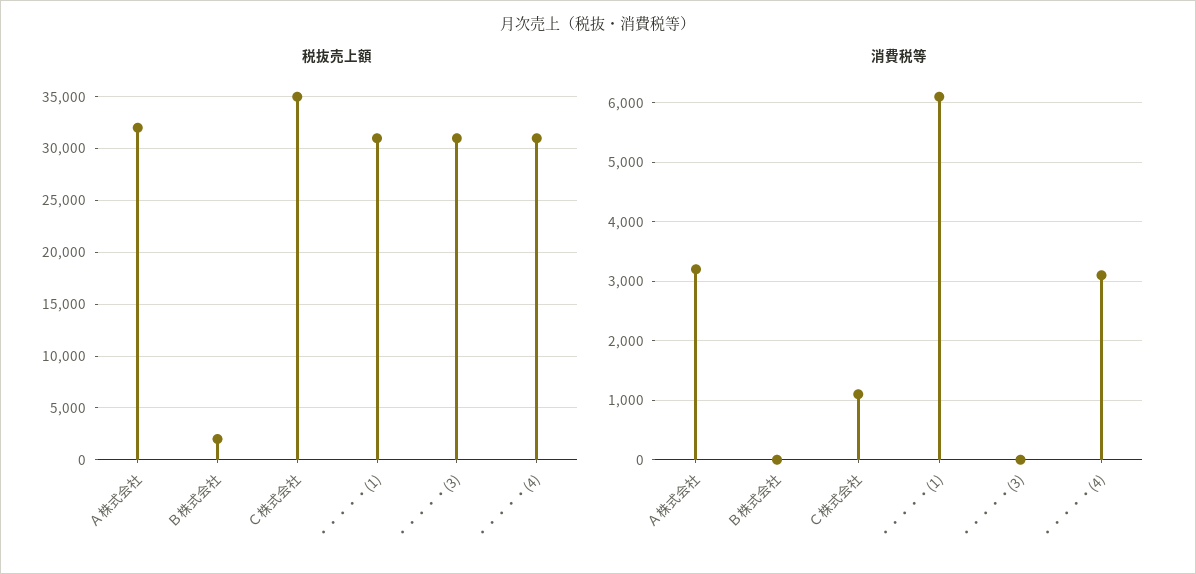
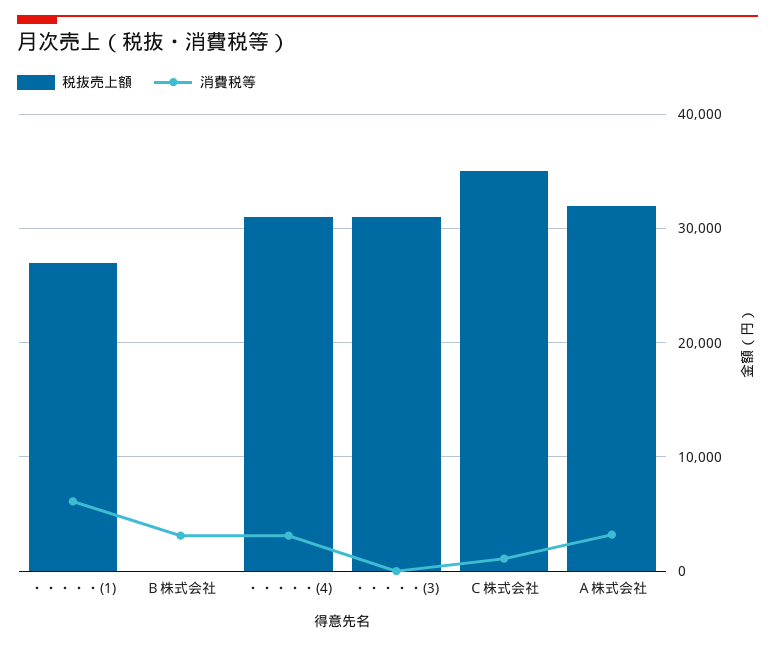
  {
    "税抜売上額": {
      "Ａ株式会社": 32000,
-     "Ｂ株式会社": 2000,
+     "Ｂ株式会社": 0,
      "Ｃ株式会社": 35000,
-     "・・・・・(1)": 31000,
+     "・・・・・(1)": 27000,
      "・・・・・(3)": 31000,
      "・・・・・(4)": 31000
    },
    "消費税等": {
      "Ａ株式会社": 3200,
-     "Ｂ株式会社": 0,
+     "Ｂ株式会社": 3000,
      "Ｃ株式会社": 1200,
      "・・・・・(1)": 6200,
      "・・・・・(3)": 0,
      "・・・・・(4)": 3200
    }
  }

